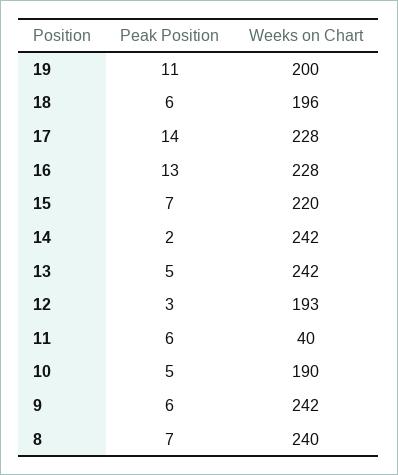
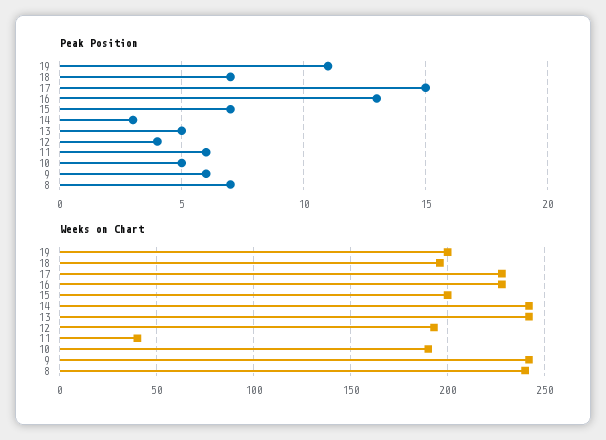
  {
    "Peak Position": {
      "19": 11,
-     "18": 6,
+     "18": 7,
-     "17": 14,
+     "17": 15,
      "16": 13,
      "15": 7,
-     "14": 2,
+     "14": 3,
      "13": 5,
-     "12": 3,
+     "12": 4,
      "11": 6,
      "10": 5,
      "9": 6,
      "8": 7
    },
    "Weeks on Chart": {
      "19": 200,
      "18": 196,
      "17": 228,
      "16": 228,
-     "15": 220,
+     "15": 200,
      "14": 242,
      "13": 242,
      "12": 193,
      "11": 40,
      "10": 190,
      "9": 242,
      "8": 240
    }
  }

